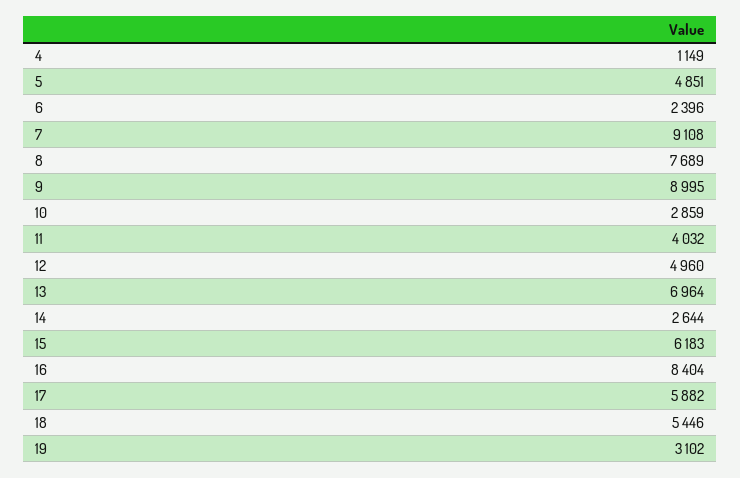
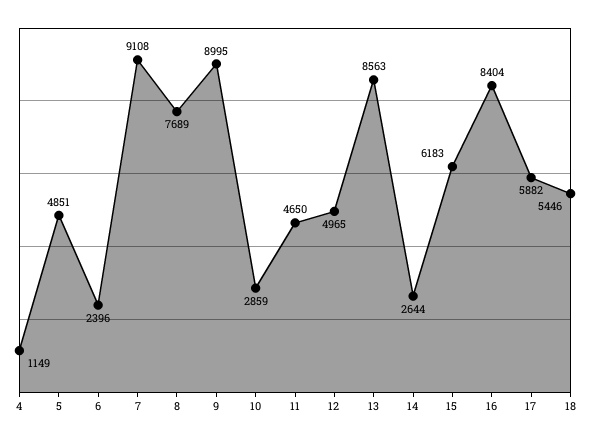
  {
    "4": 1149,
    "5": 4851,
    "6": 2396,
    "7": 9108,
    "8": 7689,
    "9": 8995,
    "10": 2859,
-   "11": 4032,
+   "11": 4650,
-   "12": 4960,
+   "12": 4965,
-   "13": 6964,
+   "13": 8563,
    "14": 2644,
    "15": 6183,
    "16": 8404,
    "17": 5882,
-   "18": 5446,
+   "18": 5446
-   "19": 3102
  }

